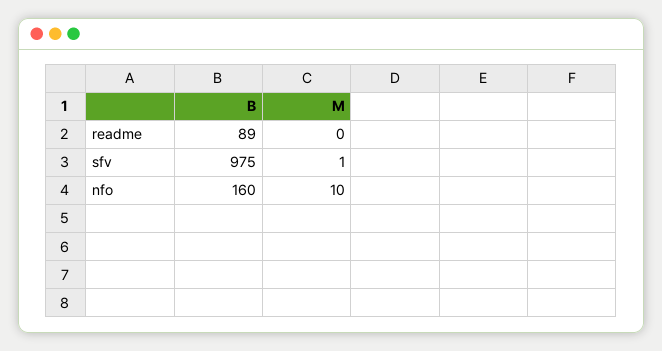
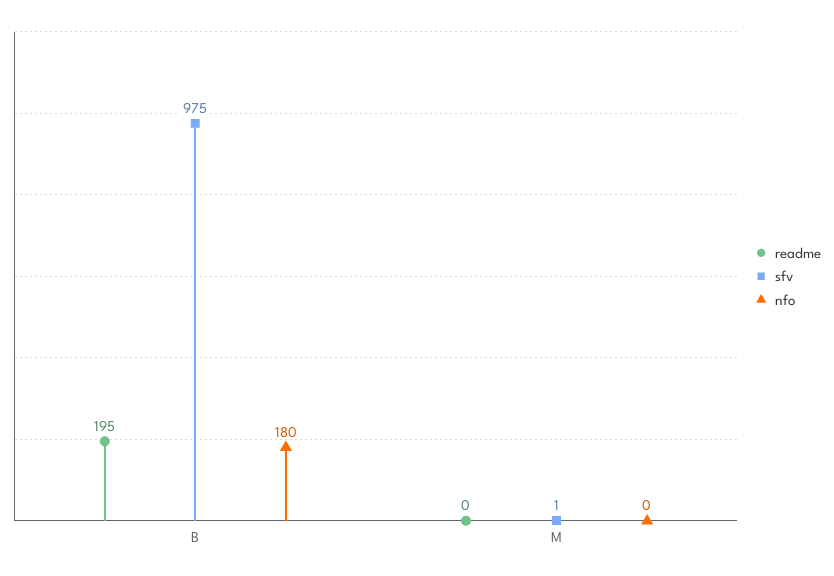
  {
    "readme": {
-     "B": 89,
+     "B": 195,
      "M": 0
    },
    "sfv": {
      "B": 975,
      "M": 1
    },
    "nfo": {
-     "B": 160,
+     "B": 180,
-     "M": 10
+     "M": 0
    }
  }

